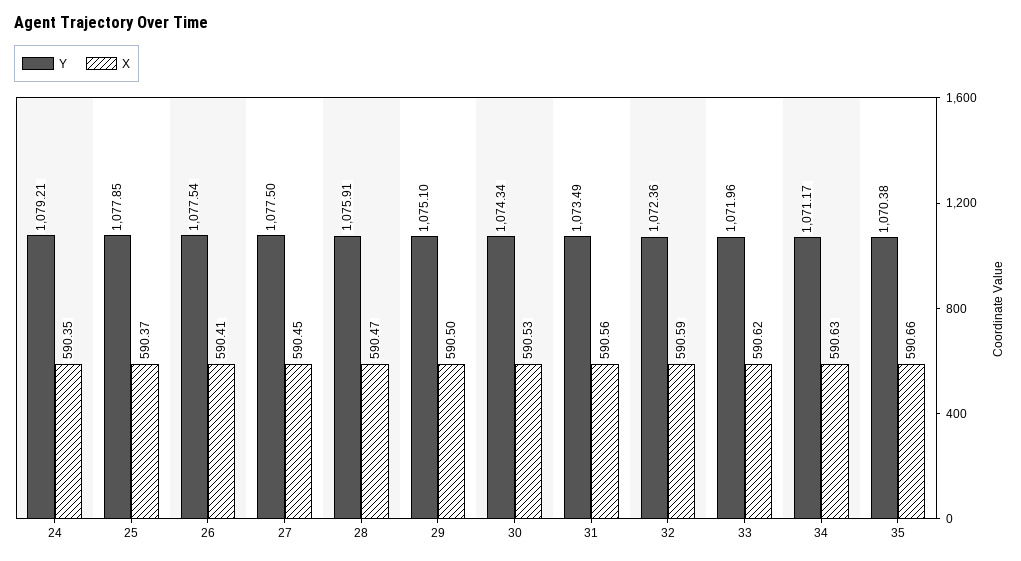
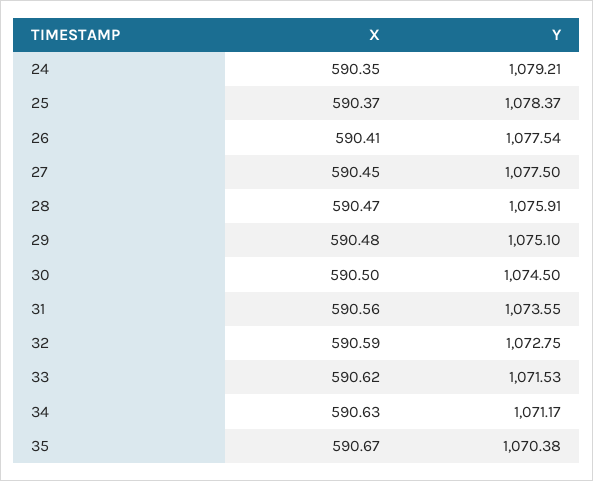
  {
    "Y": {
      "24": 1079.21,
-     "25": 1077.85,
+     "25": 1078.37,
      "26": 1077.54,
      "27": 1077.5,
      "28": 1075.91,
      "29": 1075.1,
-     "30": 1074.34,
+     "30": 1074.5,
-     "31": 1073.49,
+     "31": 1073.55,
-     "32": 1072.36,
+     "32": 1072.75,
-     "33": 1071.96,
+     "33": 1071.53,
      "34": 1071.17,
      "35": 1070.38
    },
    "X": {
      "24": 590.35,
      "25": 590.37,
      "26": 590.41,
      "27": 590.45,
      "28": 590.47,
-     "29": 590.5,
+     "29": 590.48,
-     "30": 590.53,
+     "30": 590.5,
      "31": 590.56,
      "32": 590.59,
      "33": 590.62,
      "34": 590.63,
-     "35": 590.66
+     "35": 590.67
    }
  }

